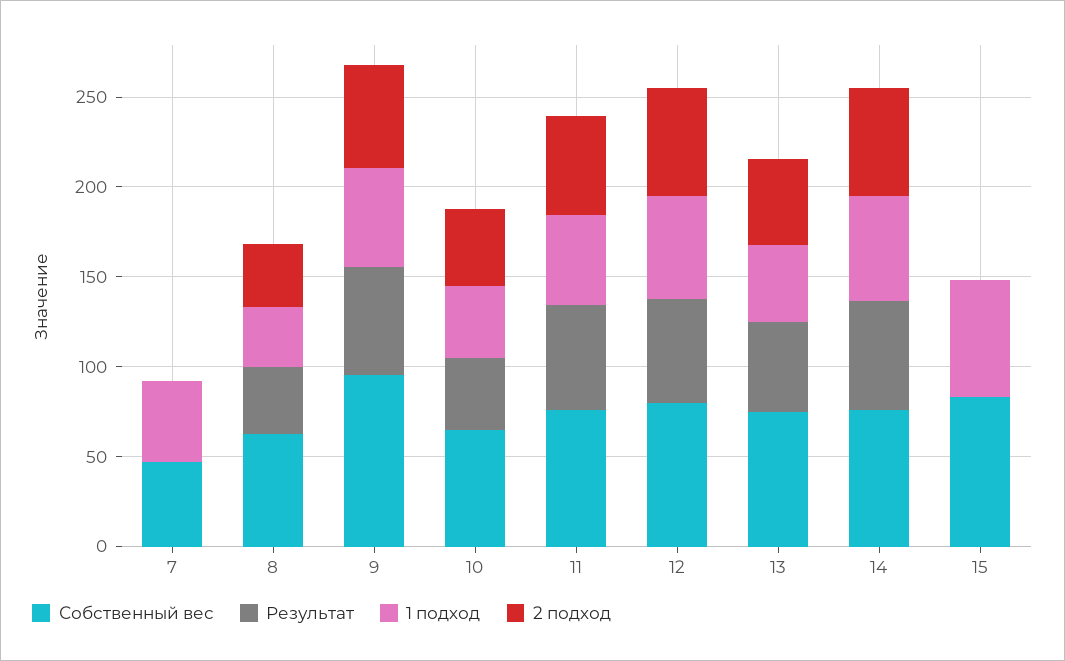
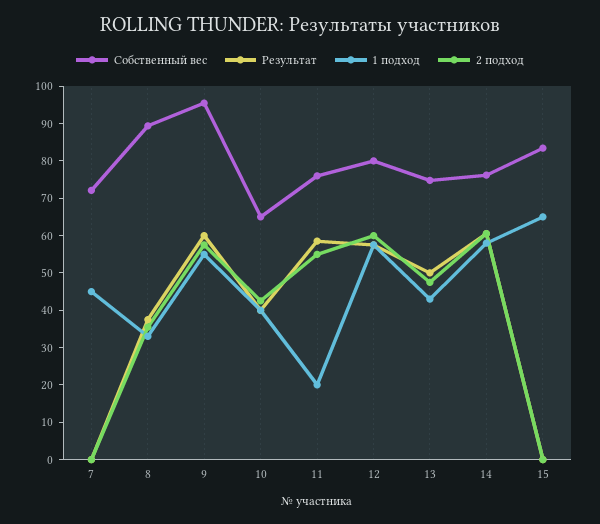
  {
    "Собственный вес": {
-     "7": 50,
+     "7": 72.5,
-     "8": 60,
+     "8": 90,
      "9": 95,
      "10": 65,
      "11": 75,
      "12": 80,
      "13": 75,
      "14": 75,
      "15": 82.5
    },
    "Результат": {
      "7": 0,
      "8": 37.5,
      "9": 60,
      "10": 40,
      "11": 57.5,
      "12": 57.5,
      "13": 50,
      "14": 60,
      "15": 0
    },
    "1 подход": {
      "7": 45,
      "8": 32.5,
      "9": 55,
      "10": 40,
-     "11": 50,
+     "11": 20,
      "12": 57.5,
      "13": 42.5,
      "14": 57.5,
      "15": 65
    },
    "2 подход": {
      "7": 0,
      "8": 35,
      "9": 57.5,
      "10": 42.5,
      "11": 55,
      "12": 60,
      "13": 47.5,
      "14": 60,
      "15": 0
    }
  }

